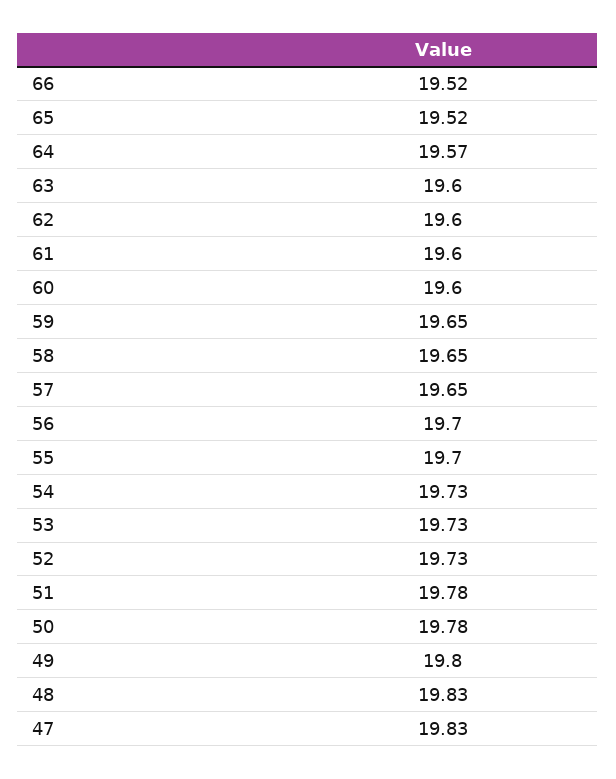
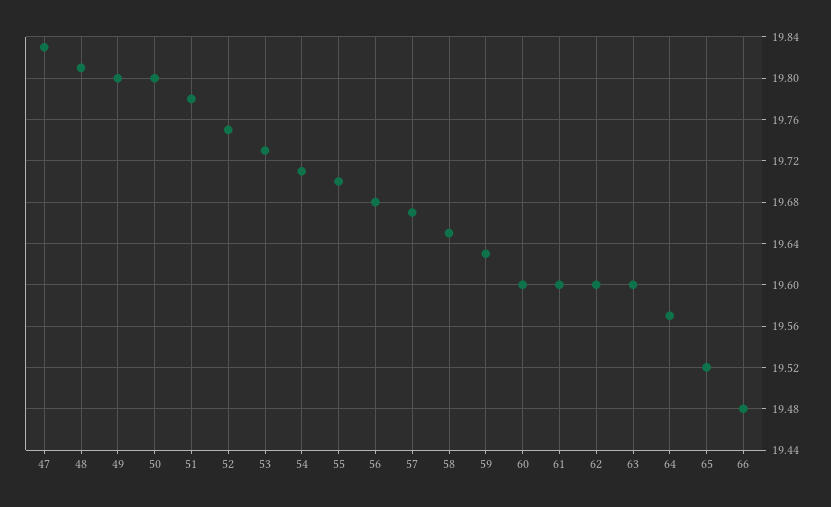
  {
-   "66": 19.52,
+   "66": 19.48,
    "65": 19.52,
    "64": 19.57,
    "63": 19.6,
    "62": 19.6,
    "61": 19.6,
    "60": 19.6,
-   "59": 19.65,
+   "59": 19.63,
    "58": 19.65,
-   "57": 19.65,
+   "57": 19.67,
-   "56": 19.7,
+   "56": 19.68,
    "55": 19.7,
-   "54": 19.73,
+   "54": 19.71,
    "53": 19.73,
-   "52": 19.73,
+   "52": 19.75,
    "51": 19.78,
-   "50": 19.78,
+   "50": 19.8,
    "49": 19.8,
-   "48": 19.83,
+   "48": 19.81,
    "47": 19.83
  }

